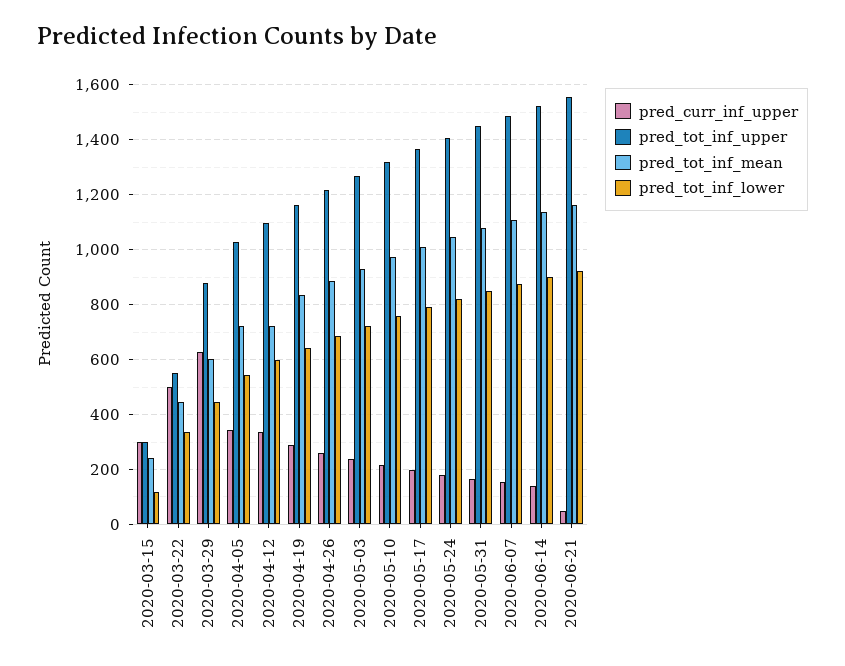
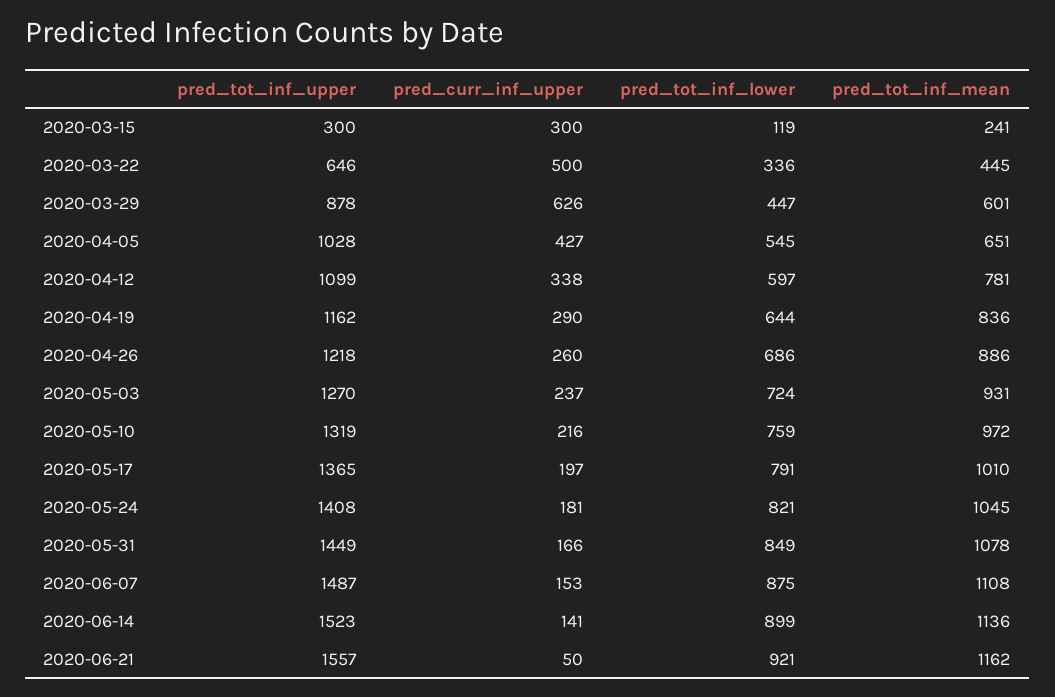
  {
    "pred_curr_inf_upper": {
      "2020-03-15": 300,
      "2020-03-22": 500,
      "2020-03-29": 626,
-     "2020-04-05": 350,
+     "2020-04-05": 427,
      "2020-04-12": 338,
      "2020-04-19": 290,
      "2020-04-26": 260,
      "2020-05-03": 237,
      "2020-05-10": 216,
      "2020-05-17": 197,
      "2020-05-24": 181,
      "2020-05-31": 166,
      "2020-06-07": 153,
      "2020-06-14": 141,
      "2020-06-21": 50
    },
    "pred_tot_inf_upper": {
      "2020-03-15": 300,
-     "2020-03-22": 550,
+     "2020-03-22": 646,
      "2020-03-29": 878,
      "2020-04-05": 1028,
      "2020-04-12": 1099,
      "2020-04-19": 1162,
      "2020-04-26": 1218,
      "2020-05-03": 1270,
      "2020-05-10": 1319,
      "2020-05-17": 1365,
      "2020-05-24": 1408,
      "2020-05-31": 1449,
      "2020-06-07": 1487,
      "2020-06-14": 1523,
      "2020-06-21": 1557
    },
    "pred_tot_inf_mean": {
      "2020-03-15": 241,
      "2020-03-22": 445,
      "2020-03-29": 601,
-     "2020-04-05": 725,
+     "2020-04-05": 651,
-     "2020-04-12": 725,
+     "2020-04-12": 781,
      "2020-04-19": 836,
      "2020-04-26": 886,
      "2020-05-03": 931,
      "2020-05-10": 972,
      "2020-05-17": 1010,
      "2020-05-24": 1045,
      "2020-05-31": 1078,
      "2020-06-07": 1108,
      "2020-06-14": 1136,
      "2020-06-21": 1162
    },
    "pred_tot_inf_lower": {
      "2020-03-15": 119,
      "2020-03-22": 336,
      "2020-03-29": 447,
      "2020-04-05": 545,
      "2020-04-12": 597,
      "2020-04-19": 644,
      "2020-04-26": 686,
      "2020-05-03": 724,
      "2020-05-10": 759,
      "2020-05-17": 791,
      "2020-05-24": 821,
      "2020-05-31": 849,
      "2020-06-07": 875,
      "2020-06-14": 899,
      "2020-06-21": 921
    }
  }

